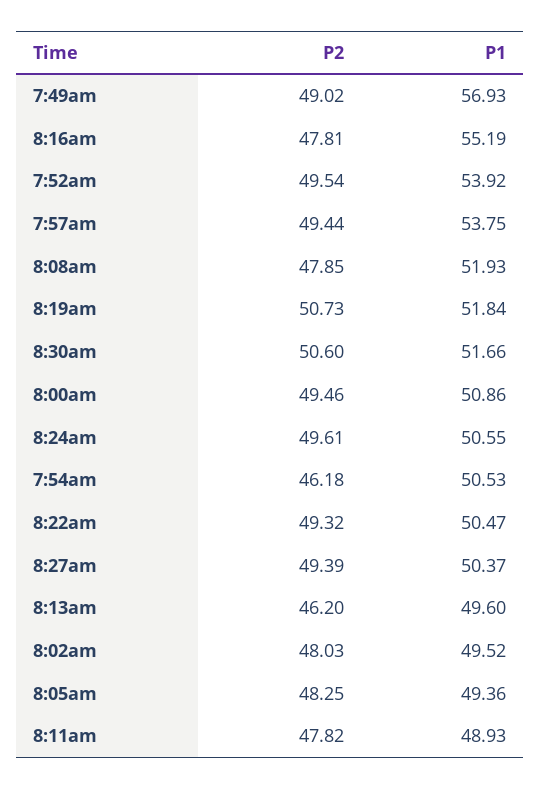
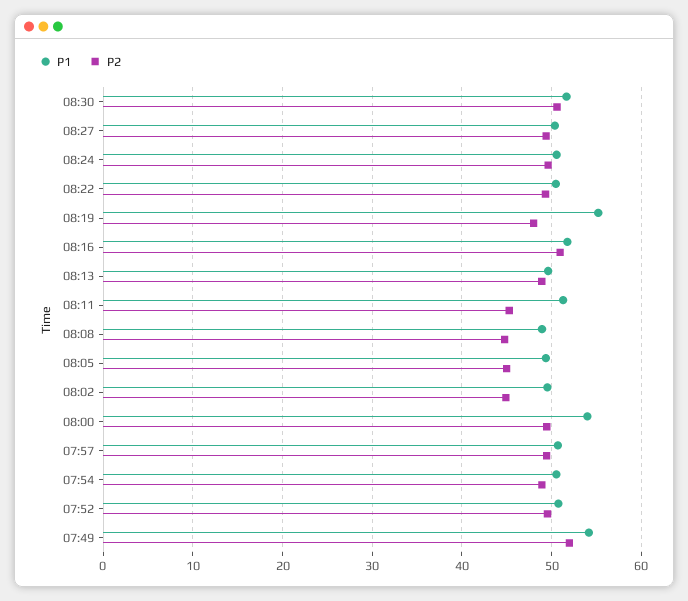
  {
    "P2": {
-     "7:49am": 49.02,
+     "7:49am": 52,
-     "8:16am": 47.81,
+     "8:16am": 51,
      "7:52am": 49.54,
      "7:57am": 49.44,
-     "8:08am": 47.85,
+     "8:08am": 45,
-     "8:19am": 50.73,
+     "8:19am": 48,
      "8:30am": 50.6,
      "8:00am": 49.46,
      "8:24am": 49.61,
-     "7:54am": 46.18,
+     "7:54am": 49,
      "8:22am": 49.32,
      "8:27am": 49.39,
-     "8:13am": 46.2,
+     "8:13am": 49,
-     "8:02am": 48.03,
+     "8:02am": 45,
-     "8:05am": 48.25,
+     "8:05am": 45,
-     "8:11am": 47.82
+     "8:11am": 45
    },
    "P1": {
-     "7:49am": 56.93,
+     "7:49am": 54,
-     "8:16am": 55.19,
+     "8:16am": 52,
-     "7:52am": 53.92,
+     "7:52am": 51,
-     "7:57am": 53.75,
+     "7:57am": 51,
-     "8:08am": 51.93,
+     "8:08am": 49,
-     "8:19am": 51.84,
+     "8:19am": 55,
      "8:30am": 51.66,
-     "8:00am": 50.86,
+     "8:00am": 54,
      "8:24am": 50.55,
      "7:54am": 50.53,
      "8:22am": 50.47,
      "8:27am": 50.37,
      "8:13am": 49.6,
      "8:02am": 49.52,
      "8:05am": 49.36,
-     "8:11am": 48.93
+     "8:11am": 51
    }
  }

